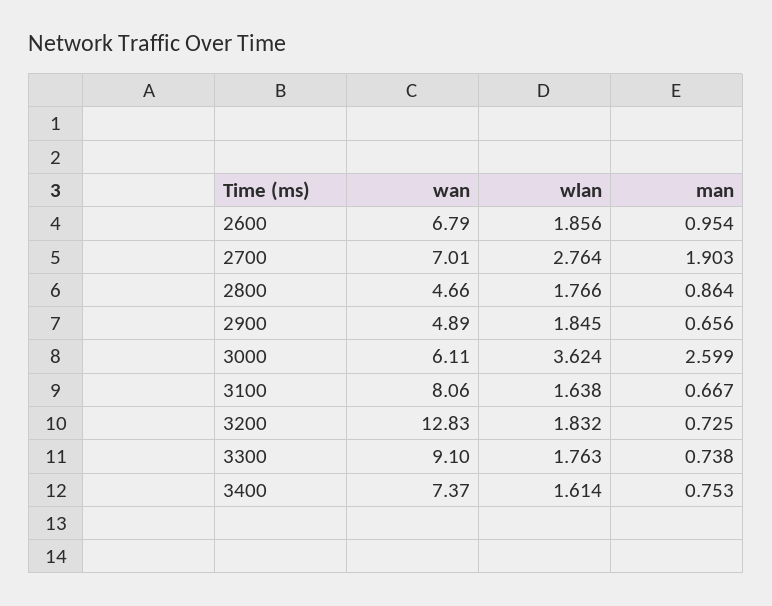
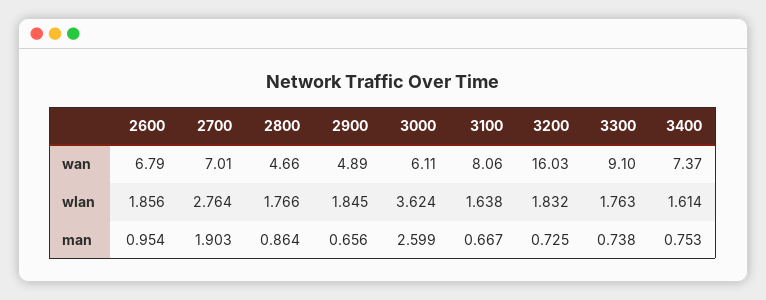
  {
    "wan": {
      "2600": 6.79,
      "2700": 7.01,
      "2800": 4.66,
      "2900": 4.89,
      "3000": 6.11,
      "3100": 8.06,
-     "3200": 12.83,
+     "3200": 16.03,
      "3300": 9.1,
      "3400": 7.37
    },
    "wlan": {
      "2600": 1.856,
      "2700": 2.764,
      "2800": 1.766,
      "2900": 1.845,
      "3000": 3.624,
      "3100": 1.638,
      "3200": 1.832,
      "3300": 1.763,
      "3400": 1.614
    },
    "man": {
      "2600": 0.954,
      "2700": 1.903,
      "2800": 0.864,
      "2900": 0.656,
      "3000": 2.599,
      "3100": 0.667,
      "3200": 0.725,
      "3300": 0.738,
      "3400": 0.753
    }
  }

